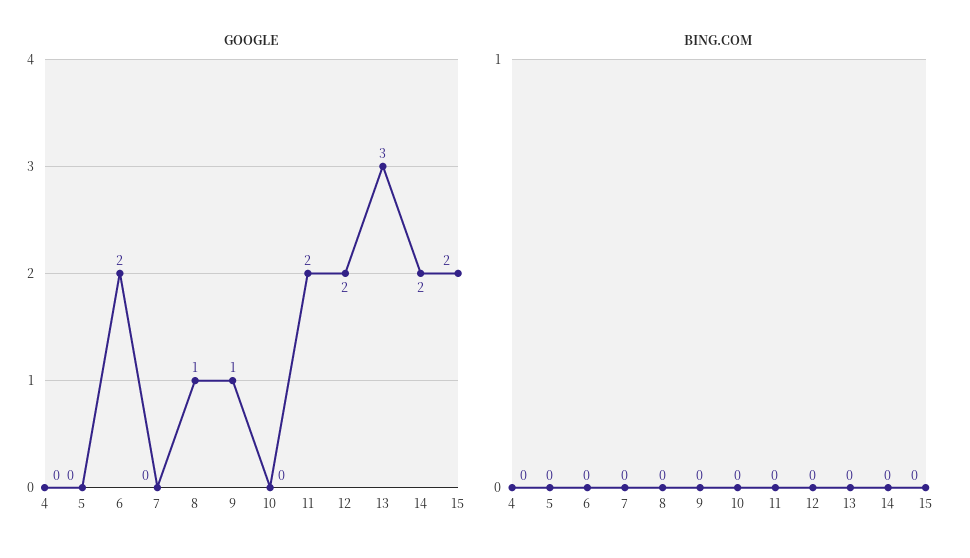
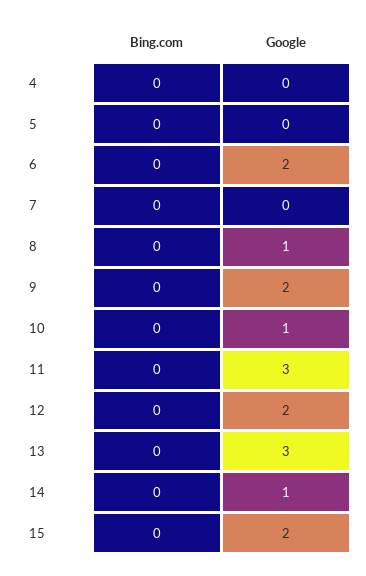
  {
    "GOOGLE": {
      "4": 0,
      "5": 0,
      "6": 2,
      "7": 0,
      "8": 1,
-     "9": 1,
+     "9": 2,
-     "10": 0,
+     "10": 1,
-     "11": 2,
+     "11": 3,
      "12": 2,
      "13": 3,
-     "14": 2,
+     "14": 1,
      "15": 2
    },
    "BING.COM": {
      "4": 0,
      "5": 0,
      "6": 0,
      "7": 0,
      "8": 0,
      "9": 0,
      "10": 0,
      "11": 0,
      "12": 0,
      "13": 0,
      "14": 0,
      "15": 0
    }
  }

